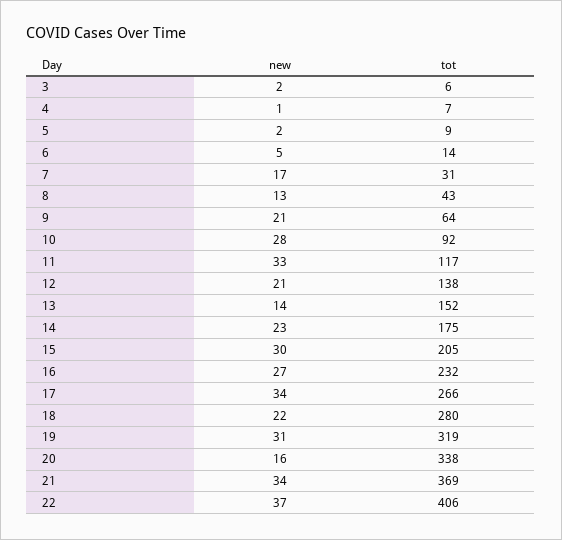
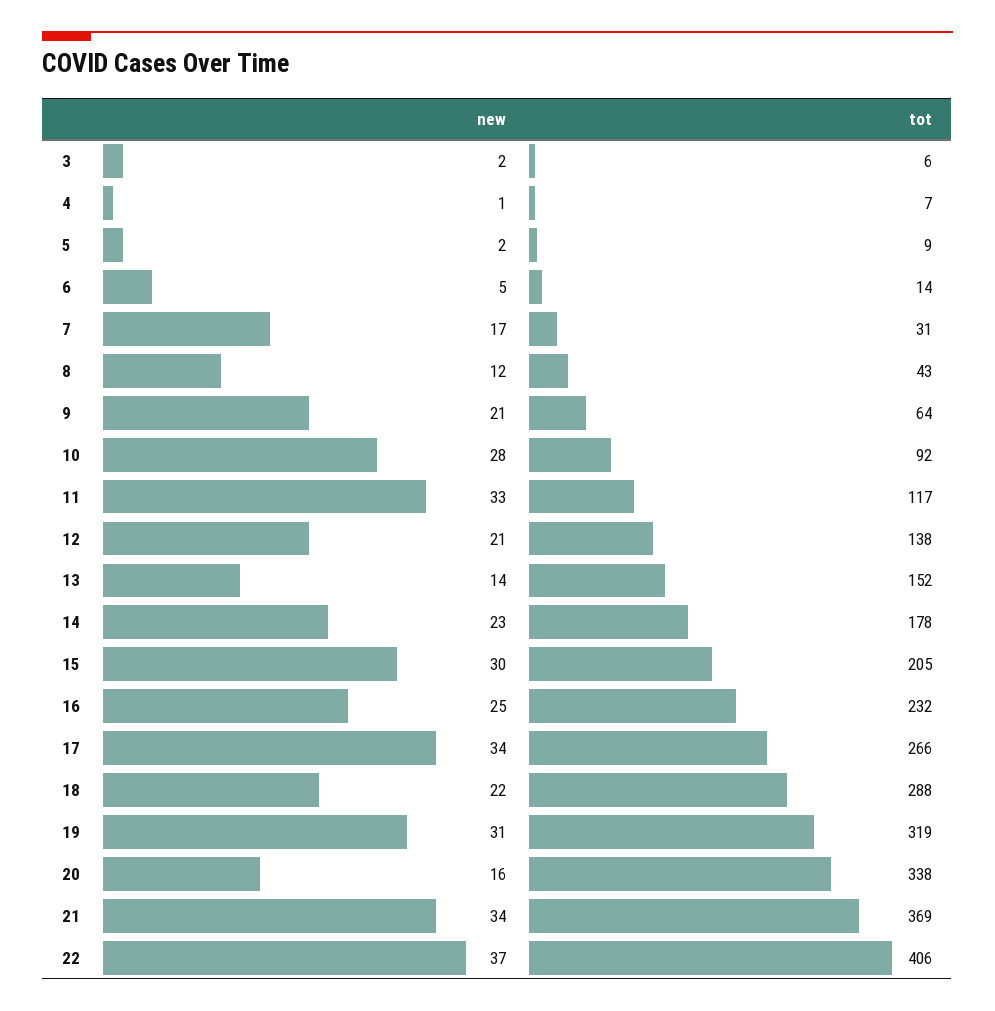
  {
    "new": {
      "3": 2,
      "4": 1,
      "5": 2,
      "6": 5,
      "7": 17,
-     "8": 13,
+     "8": 12,
      "9": 21,
      "10": 28,
      "11": 33,
      "12": 21,
      "13": 14,
      "14": 23,
      "15": 30,
-     "16": 27,
+     "16": 25,
      "17": 34,
      "18": 22,
      "19": 31,
      "20": 16,
      "21": 34,
      "22": 37
    },
    "tot": {
      "3": 6,
      "4": 7,
      "5": 9,
      "6": 14,
      "7": 31,
      "8": 43,
      "9": 64,
      "10": 92,
      "11": 117,
      "12": 138,
      "13": 152,
-     "14": 175,
+     "14": 178,
      "15": 205,
      "16": 232,
      "17": 266,
-     "18": 280,
+     "18": 288,
      "19": 319,
      "20": 338,
      "21": 369,
      "22": 406
    }
  }

